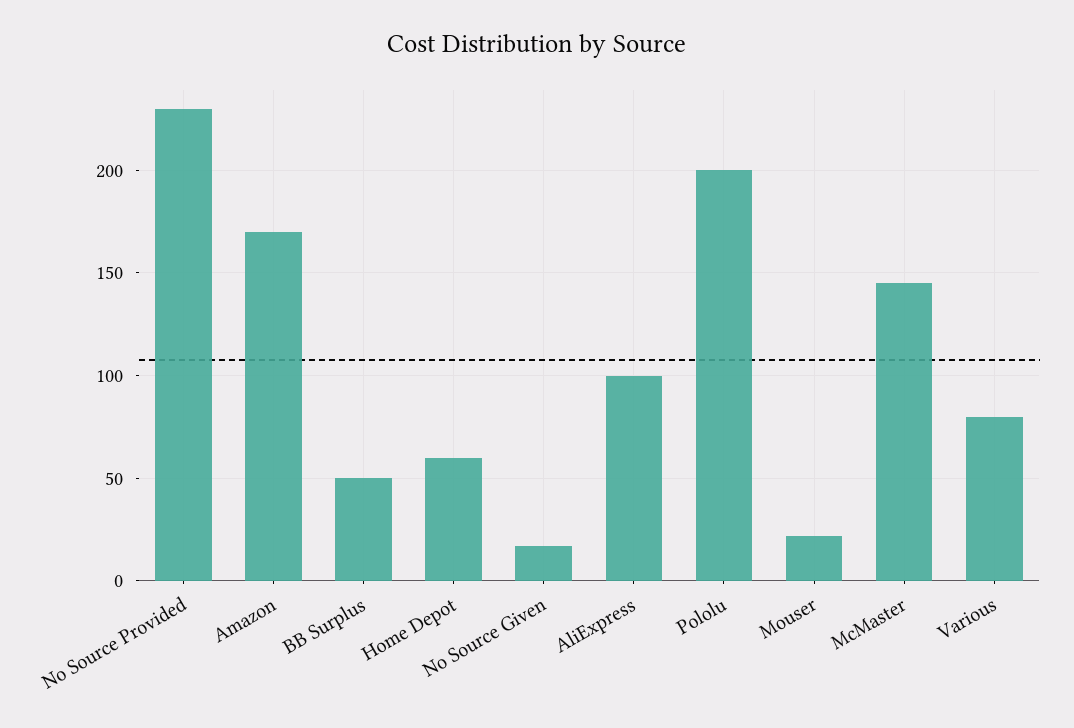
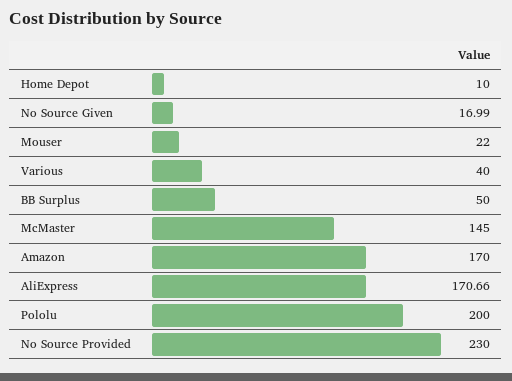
  {
    "No Source Provided": 230,
    "Amazon": 170,
    "BB Surplus": 50,
-   "Home Depot": 60,
+   "Home Depot": 10,
    "No Source Given": 16.99,
-   "AliExpress": 100,
+   "AliExpress": 170.66,
    "Pololu": 200,
    "Mouser": 22,
    "McMaster": 145,
-   "Various": 80
+   "Various": 40
  }

